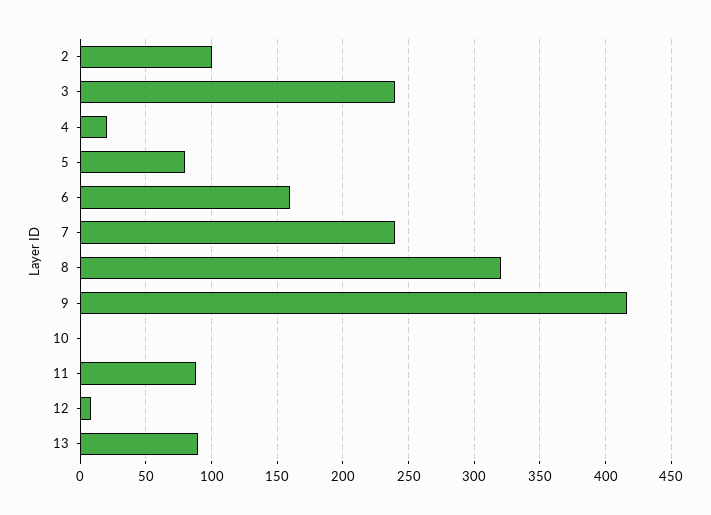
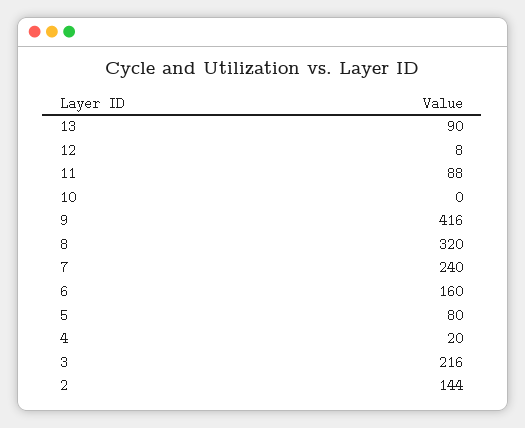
  {
-   "2": 100,
+   "2": 144,
-   "3": 240,
+   "3": 216,
    "4": 20,
    "5": 80,
    "6": 160,
    "7": 240,
    "8": 320,
    "9": 416,
    "10": 0,
    "11": 88,
    "12": 8,
    "13": 90
  }

